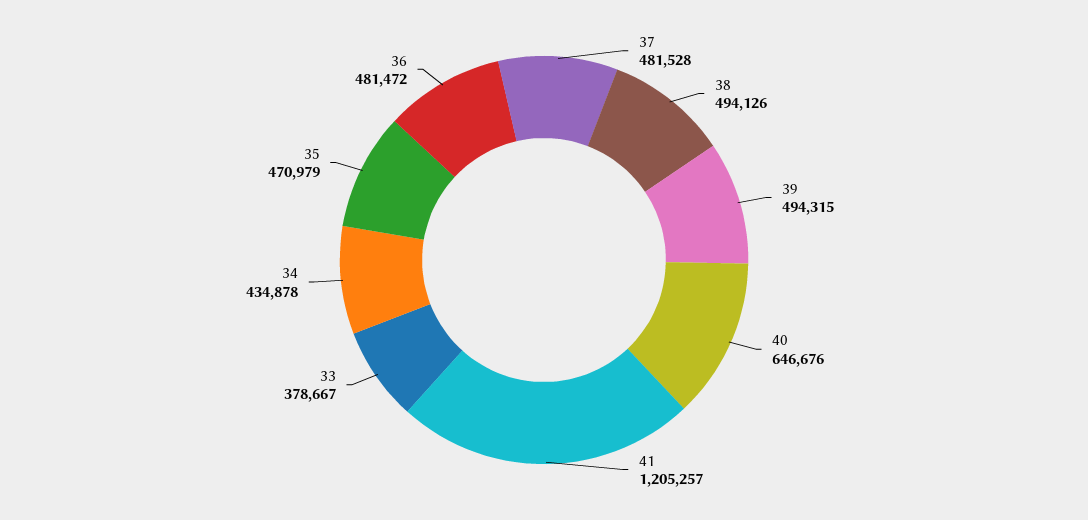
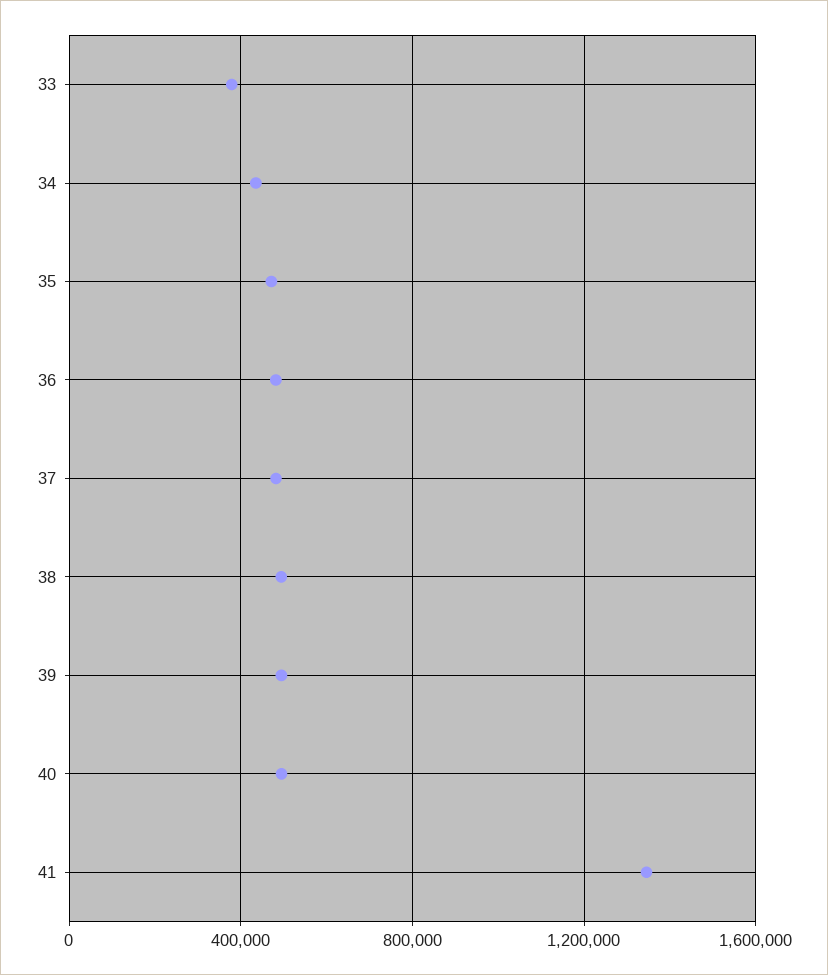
  {
    "37": 481528,
    "38": 494126,
    "39": 494315,
-   "40": 646676,
+   "40": 500000,
-   "41": 1205257,
+   "41": 1350000,
    "33": 378667,
    "34": 434878,
    "35": 470979,
    "36": 481472
  }

